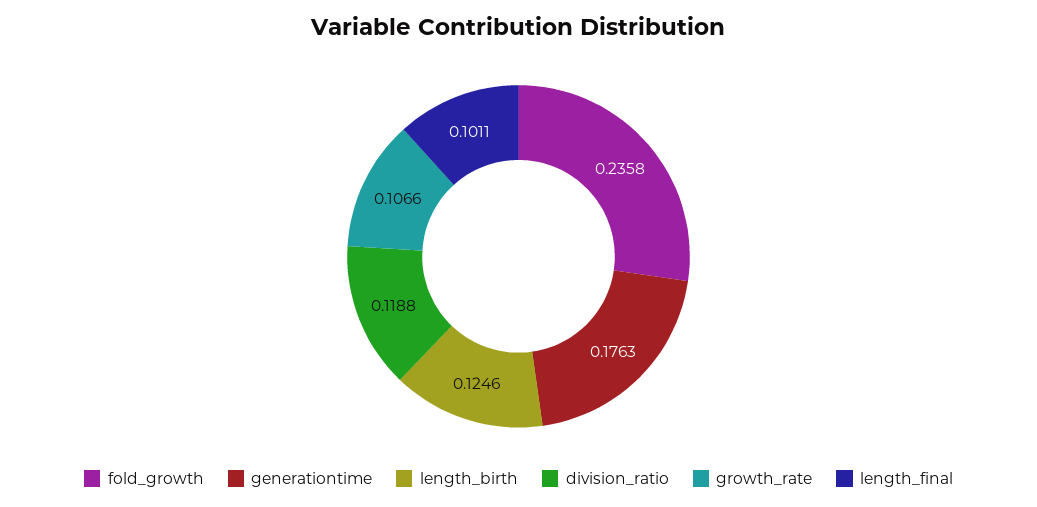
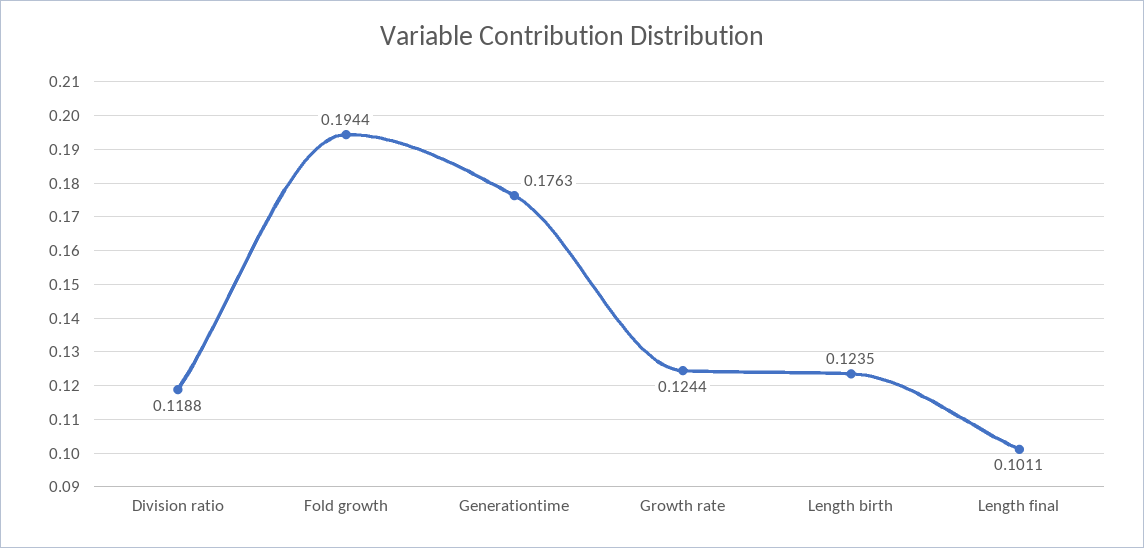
  {
-   "fold_growth": 0.2358,
+   "fold_growth": 0.1944,
    "generationtime": 0.1763,
-   "length_birth": 0.1246,
+   "length_birth": 0.1235,
    "division_ratio": 0.1188,
-   "growth_rate": 0.1066,
+   "growth_rate": 0.1244,
    "length_final": 0.1011
  }

